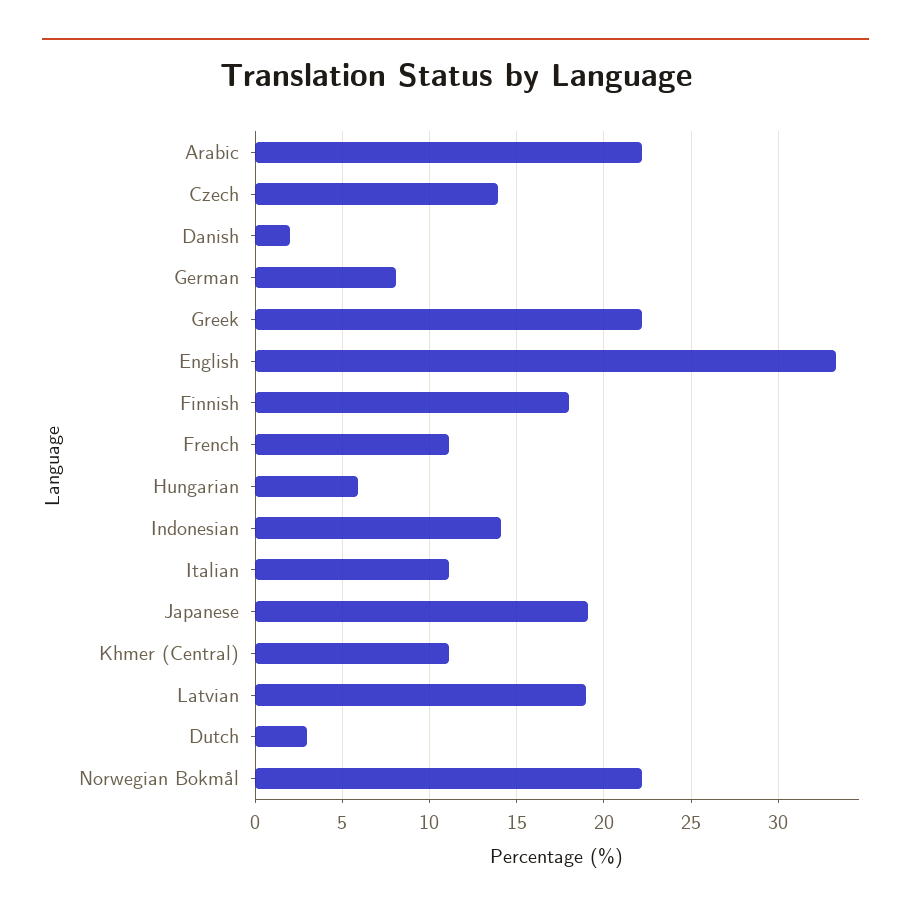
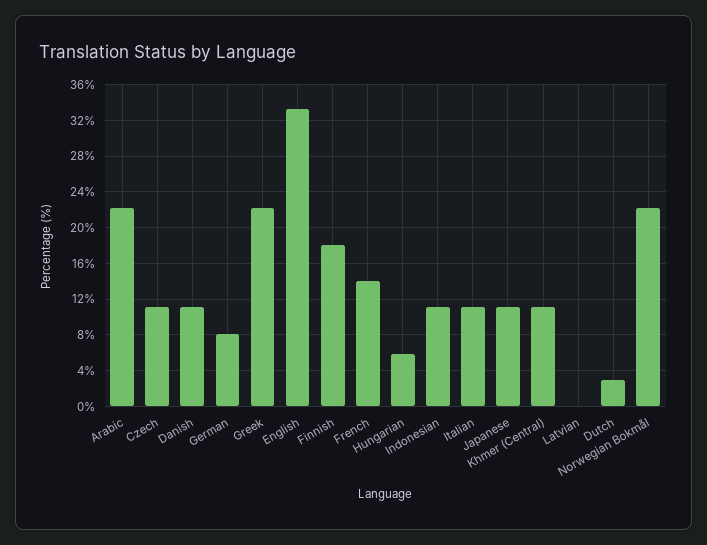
  {
    "Arabic": 22,
-   "Czech": 14,
+   "Czech": 11,
-   "Danish": 2,
+   "Danish": 11,
    "German": 8,
    "Greek": 22,
    "English": 33.5,
    "Finnish": 18,
-   "French": 11,
+   "French": 14,
    "Hungarian": 6,
-   "Indonesian": 14,
+   "Indonesian": 11,
    "Italian": 11,
-   "Japanese": 19,
+   "Japanese": 11,
    "Khmer (Central)": 11,
-   "Latvian": 19,
+   "Latvian": 0,
    "Dutch": 3,
    "Norwegian Bokmål": 22
  }

